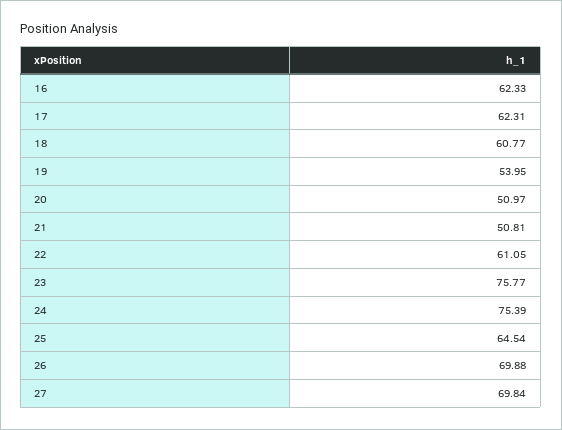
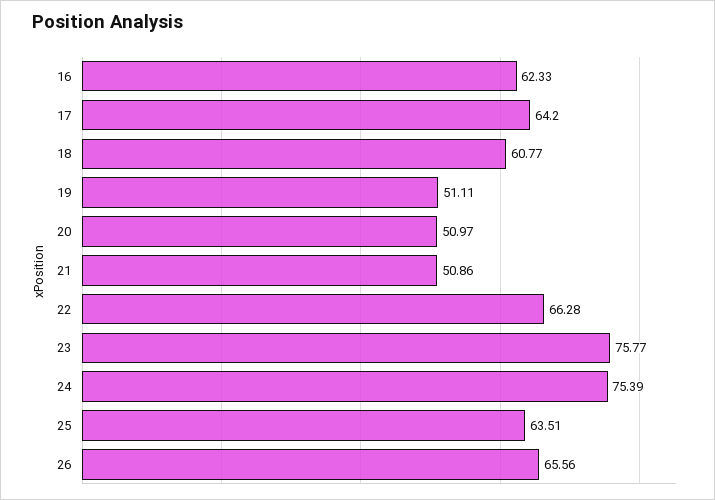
  {
    "16": 62.33,
-   "17": 62.31,
+   "17": 64.2,
    "18": 60.77,
-   "19": 53.95,
+   "19": 51.11,
    "20": 50.97,
-   "21": 50.81,
+   "21": 50.86,
-   "22": 61.05,
+   "22": 66.28,
    "23": 75.77,
    "24": 75.39,
-   "25": 64.54,
+   "25": 63.51,
-   "26": 69.88,
+   "26": 65.56
-   "27": 69.84
  }

